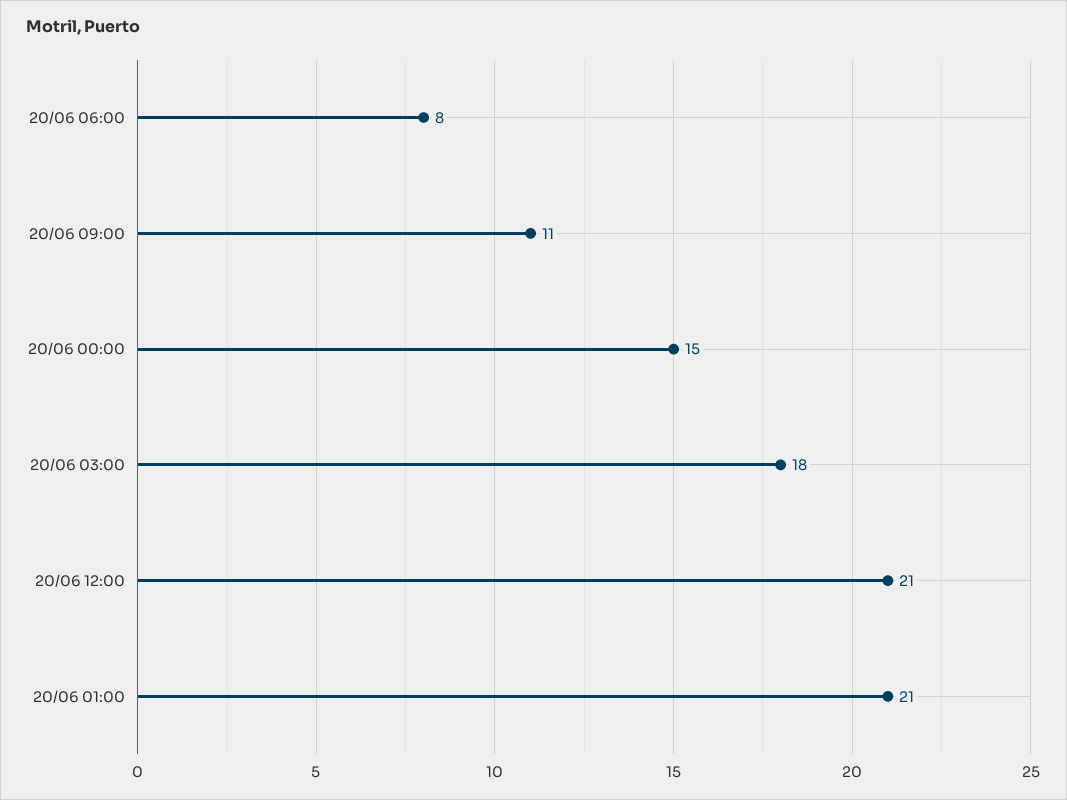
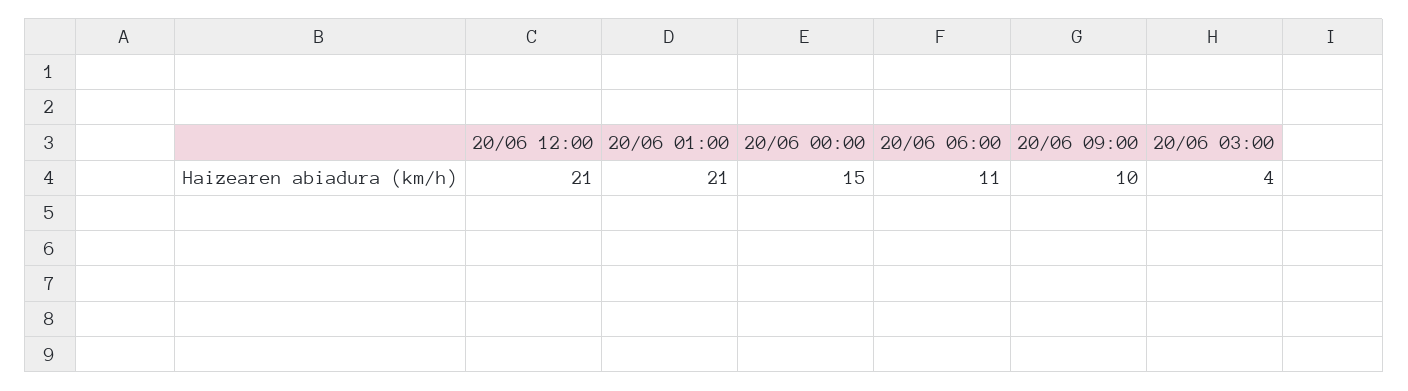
  {
-   "20/06 06:00": 8,
+   "20/06 06:00": 11,
-   "20/06 09:00": 11,
+   "20/06 09:00": 10,
    "20/06 00:00": 15,
-   "20/06 03:00": 18,
+   "20/06 03:00": 4,
    "20/06 12:00": 21,
    "20/06 01:00": 21
  }

